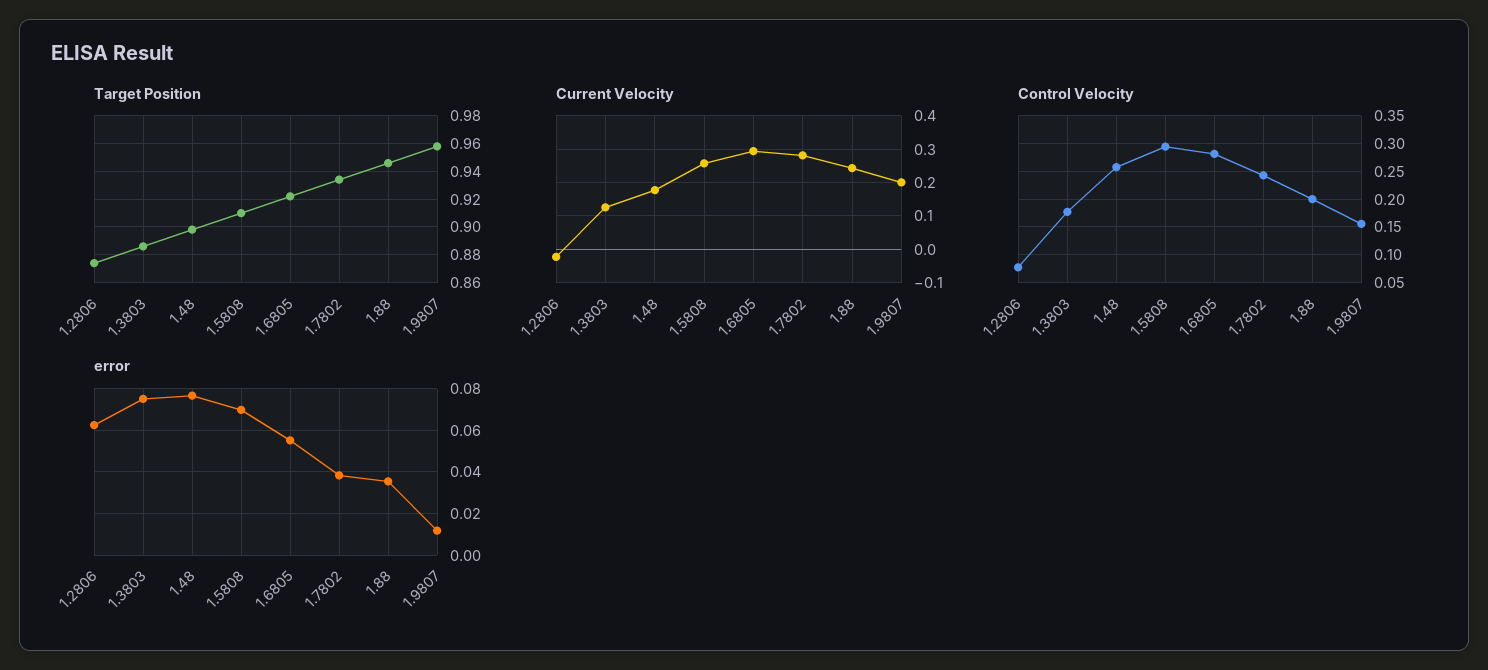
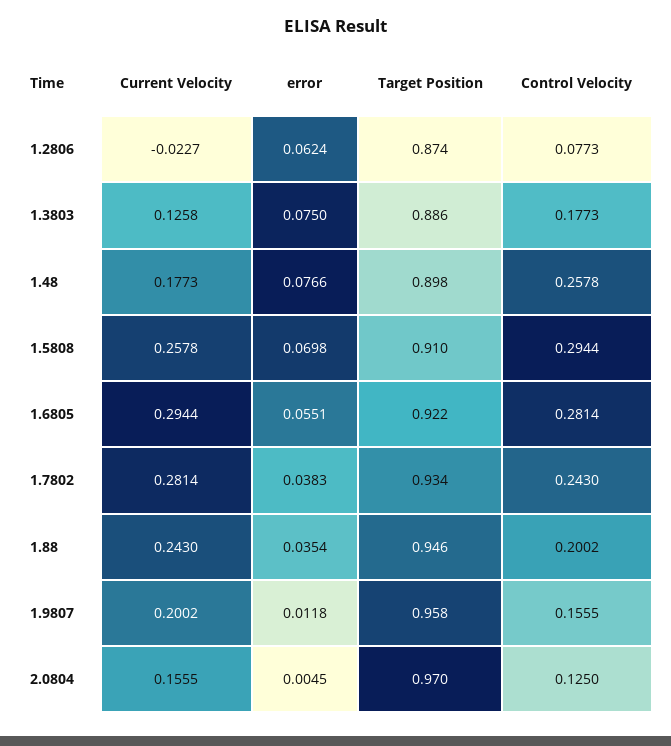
  {
    "Target Position": {
      "1.2806": 0.874,
      "1.3803": 0.886,
      "1.48": 0.898,
      "1.5808": 0.91,
      "1.6805": 0.922,
      "1.7802": 0.934,
      "1.88": 0.946,
-     "1.9807": 0.958
+     "1.9807": 0.958,
+     "2.0804": 0.97
    },
    "Current Velocity": {
      "1.2806": -0.0227,
      "1.3803": 0.1258,
      "1.48": 0.1773,
      "1.5808": 0.2578,
      "1.6805": 0.2944,
      "1.7802": 0.2814,
      "1.88": 0.243,
-     "1.9807": 0.2002
+     "1.9807": 0.2002,
+     "2.0804": 0.1555
    },
    "Control Velocity": {
      "1.2806": 0.0773,
      "1.3803": 0.1773,
      "1.48": 0.2578,
      "1.5808": 0.2944,
      "1.6805": 0.2814,
      "1.7802": 0.243,
      "1.88": 0.2002,
-     "1.9807": 0.1555
+     "1.9807": 0.1555,
+     "2.0804": 0.125
    },
    "error": {
      "1.2806": 0.0624,
      "1.3803": 0.075,
      "1.48": 0.0766,
      "1.5808": 0.0698,
      "1.6805": 0.0551,
      "1.7802": 0.0383,
      "1.88": 0.0354,
-     "1.9807": 0.0118
+     "1.9807": 0.0118,
+     "2.0804": 0.0045
    }
  }

